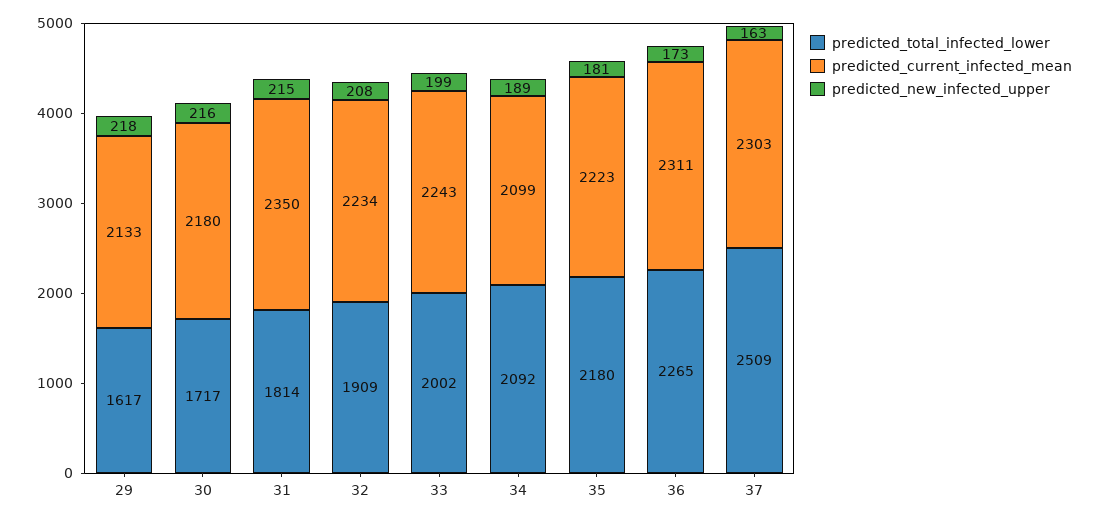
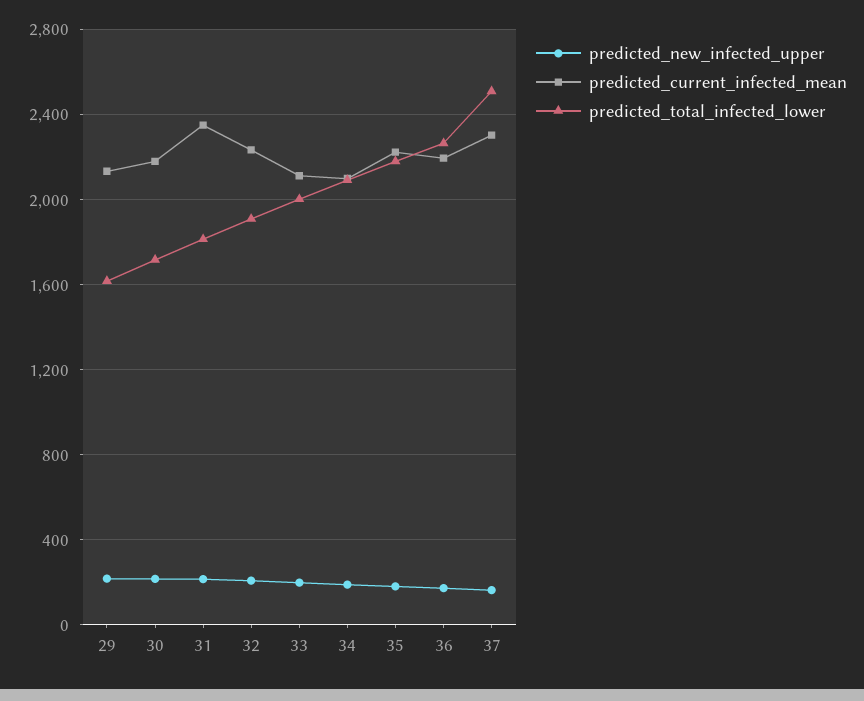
  {
    "predicted_total_infected_lower": {
      "29": 1617,
      "30": 1717,
      "31": 1814,
      "32": 1909,
      "33": 2002,
      "34": 2092,
      "35": 2180,
      "36": 2265,
      "37": 2509
    },
    "predicted_current_infected_mean": {
      "29": 2133,
      "30": 2180,
      "31": 2350,
      "32": 2234,
-     "33": 2243,
+     "33": 2100,
      "34": 2099,
      "35": 2223,
-     "36": 2311,
+     "36": 2200,
      "37": 2303
    },
    "predicted_new_infected_upper": {
      "29": 218,
      "30": 216,
      "31": 215,
      "32": 208,
      "33": 199,
      "34": 189,
      "35": 181,
      "36": 173,
      "37": 163
    }
  }

